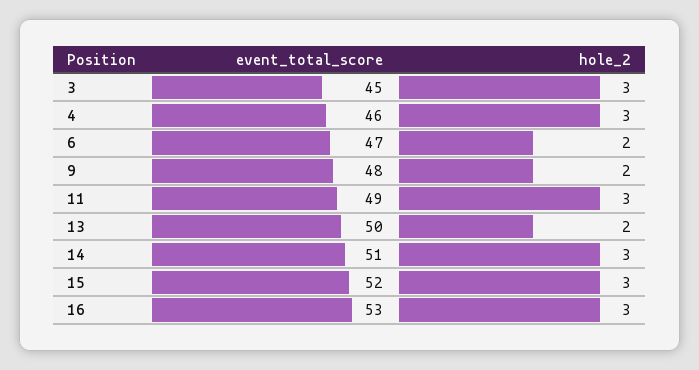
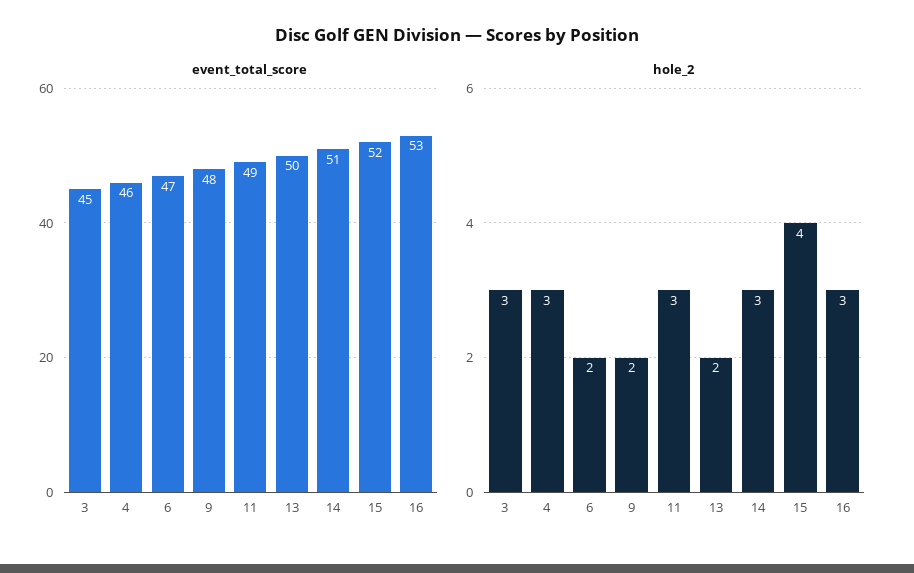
  {
    "event_total_score": {
      "3": 45,
      "4": 46,
      "6": 47,
      "9": 48,
      "11": 49,
      "13": 50,
      "14": 51,
      "15": 52,
      "16": 53
    },
    "hole_2": {
      "3": 3,
      "4": 3,
      "6": 2,
      "9": 2,
      "11": 3,
      "13": 2,
      "14": 3,
-     "15": 3,
+     "15": 4,
      "16": 3
    }
  }

